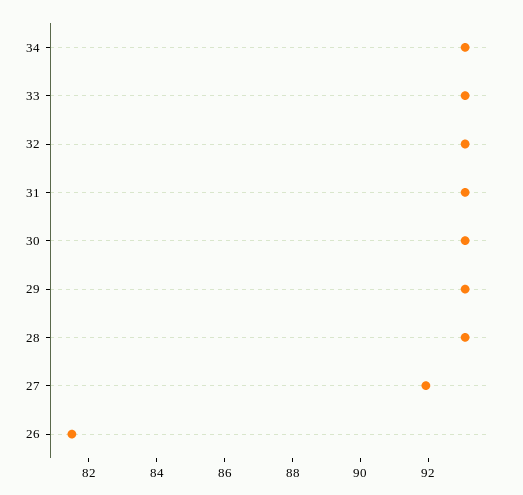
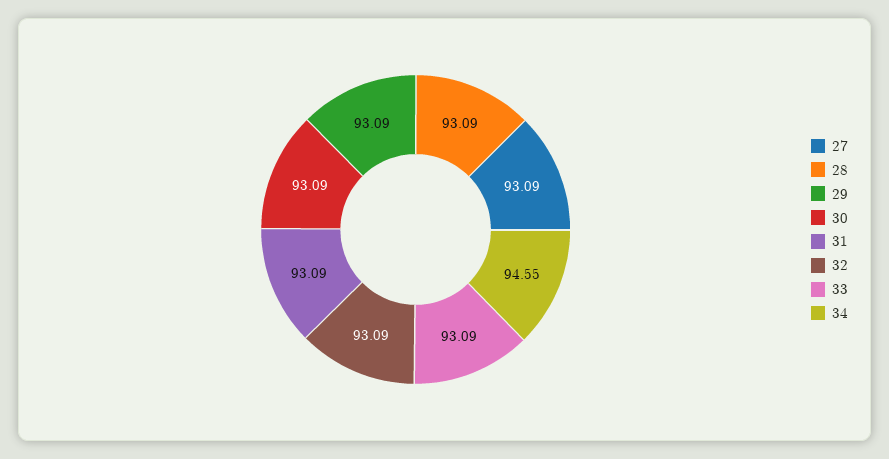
  {
-   "34": 93,
+   "34": 94.55,
    "33": 93.09,
    "32": 93.09,
    "31": 93.09,
    "30": 93.09,
    "29": 93.09,
    "28": 93.09,
-   "27": 92,
+   "27": 93.09
-   "26": 81.5
  }

